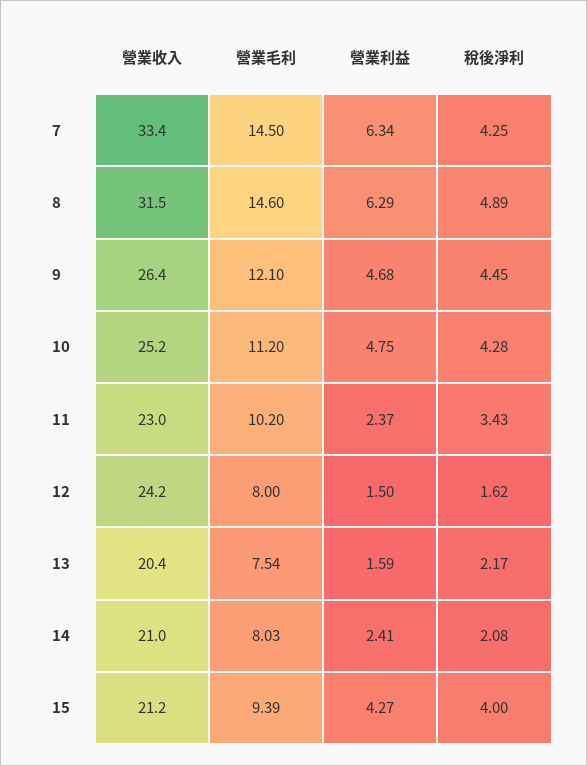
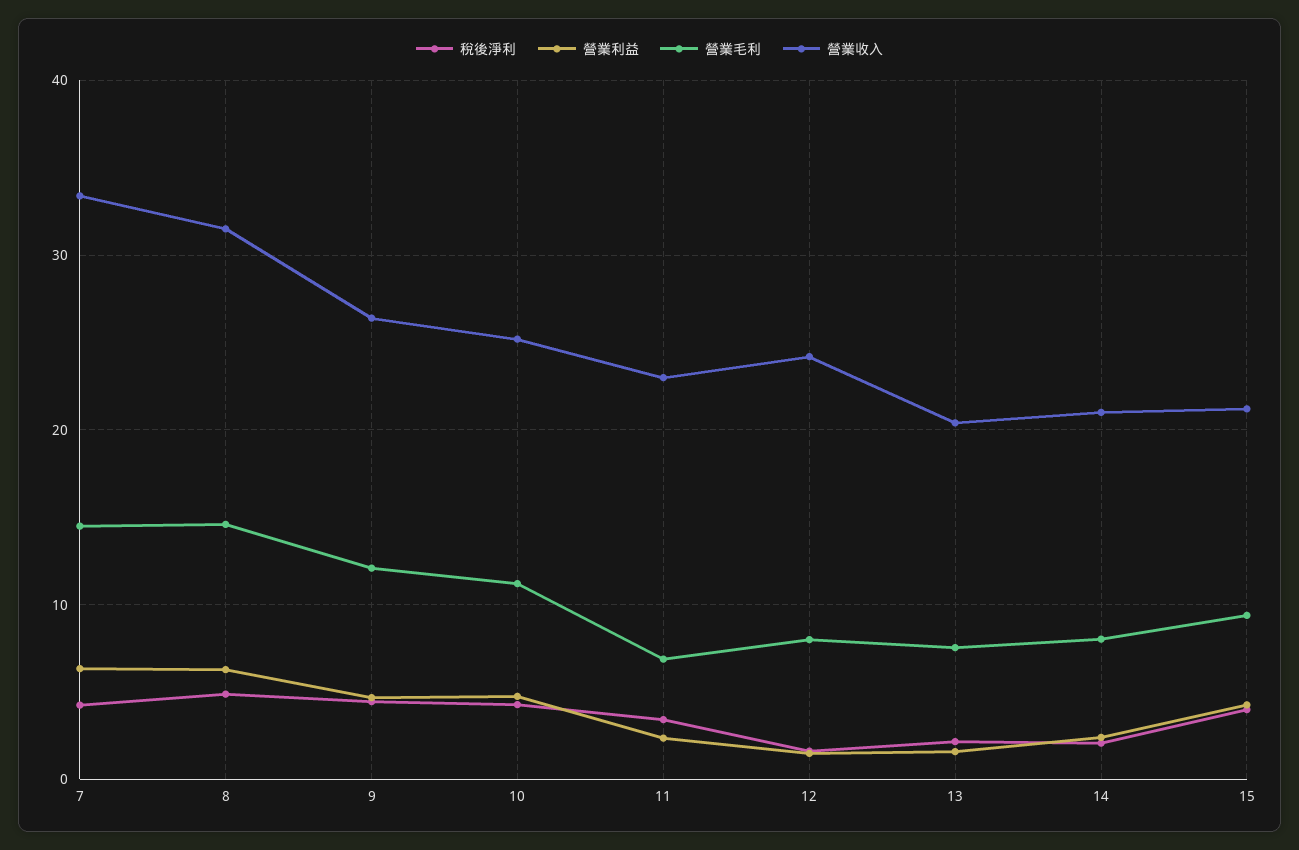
  {
    "營業收入": {
      "7": 33.4,
      "8": 31.5,
      "9": 26.4,
      "10": 25.2,
      "11": 23,
      "12": 24.2,
      "13": 20.4,
      "14": 21,
      "15": 21.2
    },
    "營業毛利": {
      "7": 14.5,
      "8": 14.6,
      "9": 12.1,
      "10": 11.2,
-     "11": 10.2,
+     "11": 7,
      "12": 8,
      "13": 7.54,
      "14": 8.03,
      "15": 9.39
    },
    "營業利益": {
      "7": 6.34,
      "8": 6.29,
      "9": 4.68,
      "10": 4.75,
      "11": 2.37,
      "12": 1.5,
      "13": 1.59,
      "14": 2.41,
      "15": 4.27
    },
    "稅後淨利": {
      "7": 4.25,
      "8": 4.89,
      "9": 4.45,
      "10": 4.28,
      "11": 3.43,
      "12": 1.62,
      "13": 2.17,
      "14": 2.08,
      "15": 4
    }
  }

